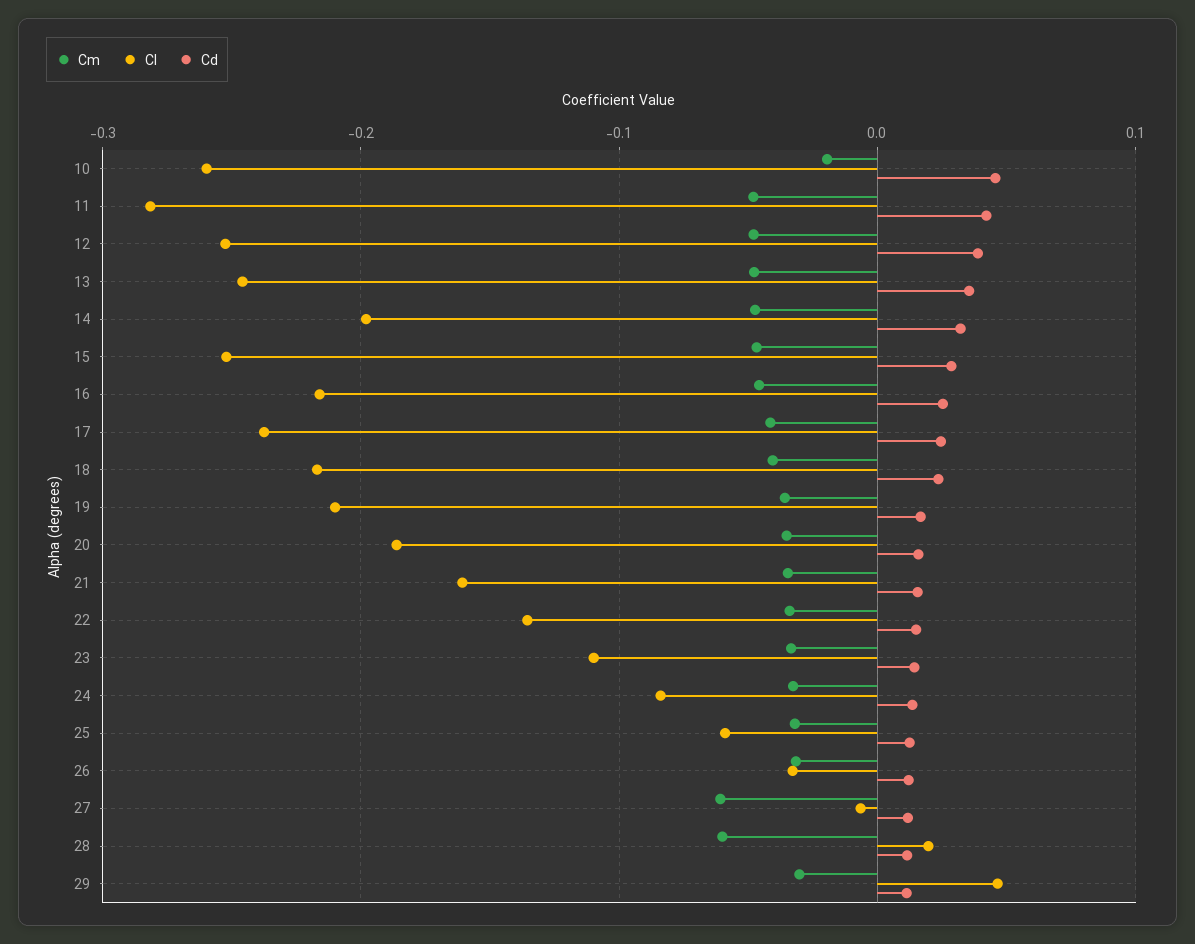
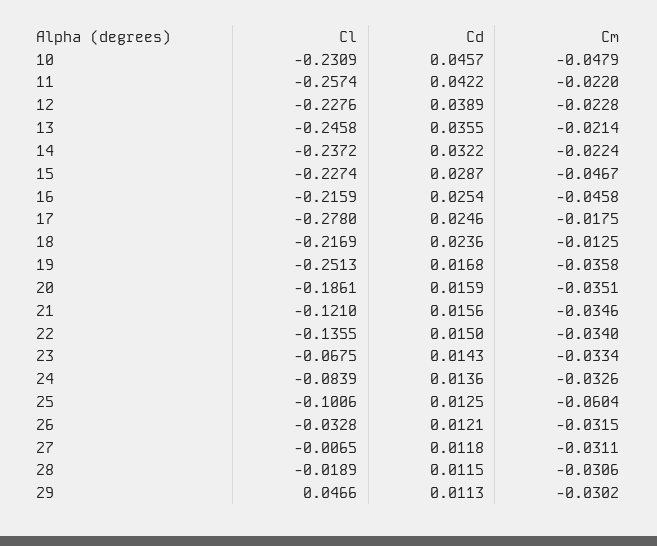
  {
    "Cm": {
-     "10": -0.02,
+     "10": -0.0479,
-     "11": -0.05,
+     "11": -0.022,
-     "12": -0.05,
+     "12": -0.0228,
-     "13": -0.05,
+     "13": -0.0214,
-     "14": -0.05,
+     "14": -0.0224,
      "15": -0.0467,
      "16": -0.0458,
-     "17": -0.04,
+     "17": -0.0175,
-     "18": -0.04,
+     "18": -0.0125,
      "19": -0.0358,
      "20": -0.0351,
      "21": -0.0346,
      "22": -0.034,
      "23": -0.0334,
      "24": -0.0326,
-     "25": -0.03,
+     "25": -0.0604,
      "26": -0.0315,
-     "27": -0.06,
+     "27": -0.0311,
-     "28": -0.06,
+     "28": -0.0306,
      "29": -0.0302
    },
    "Cl": {
-     "10": -0.26,
+     "10": -0.2309,
-     "11": -0.28,
+     "11": -0.2574,
-     "12": -0.25,
+     "12": -0.2276,
      "13": -0.2458,
-     "14": -0.2,
+     "14": -0.2372,
-     "15": -0.25,
+     "15": -0.2274,
      "16": -0.2159,
-     "17": -0.24,
+     "17": -0.278,
      "18": -0.2169,
-     "19": -0.21,
+     "19": -0.2513,
      "20": -0.1861,
-     "21": -0.16,
+     "21": -0.121,
      "22": -0.1355,
-     "23": -0.11,
+     "23": -0.0675,
      "24": -0.0839,
-     "25": -0.06,
+     "25": -0.1006,
      "26": -0.0328,
      "27": -0.0065,
-     "28": 0.02,
+     "28": -0.0189,
      "29": 0.0466
    },
    "Cd": {
      "10": 0.0457,
      "11": 0.0422,
      "12": 0.0389,
      "13": 0.0355,
      "14": 0.0322,
      "15": 0.0287,
      "16": 0.0254,
      "17": 0.0246,
      "18": 0.0236,
      "19": 0.0168,
      "20": 0.0159,
      "21": 0.0156,
      "22": 0.015,
      "23": 0.0143,
      "24": 0.0136,
      "25": 0.0125,
      "26": 0.0121,
      "27": 0.0118,
      "28": 0.0115,
      "29": 0.0113
    }
  }

